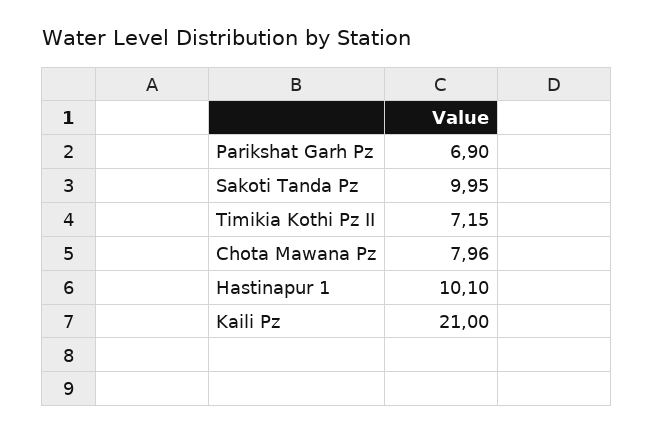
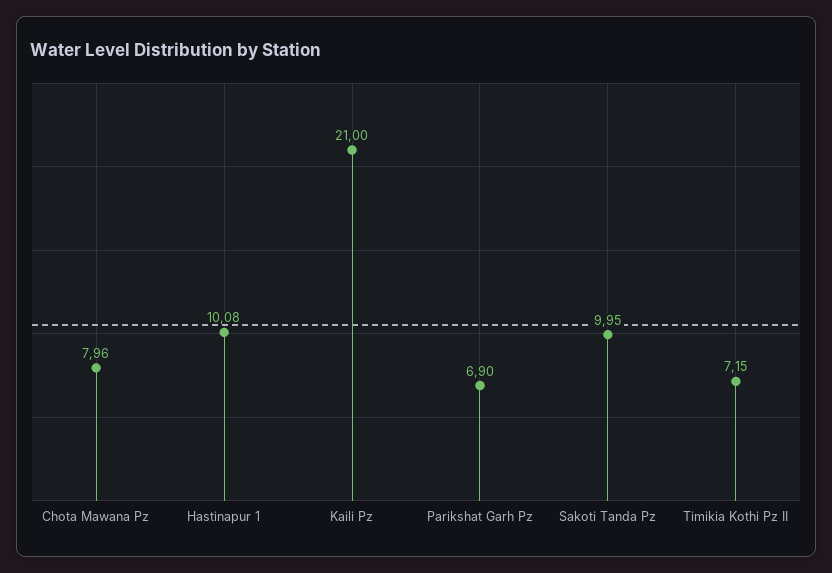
  {
    "Parikshat Garh Pz": 6.9,
    "Sakoti Tanda Pz": 9.95,
    "Timikia Kothi Pz II": 7.15,
    "Chota Mawana Pz": 7.96,
-   "Hastinapur 1": 10.1,
+   "Hastinapur 1": 10.08,
    "Kaili Pz": 21
  }

